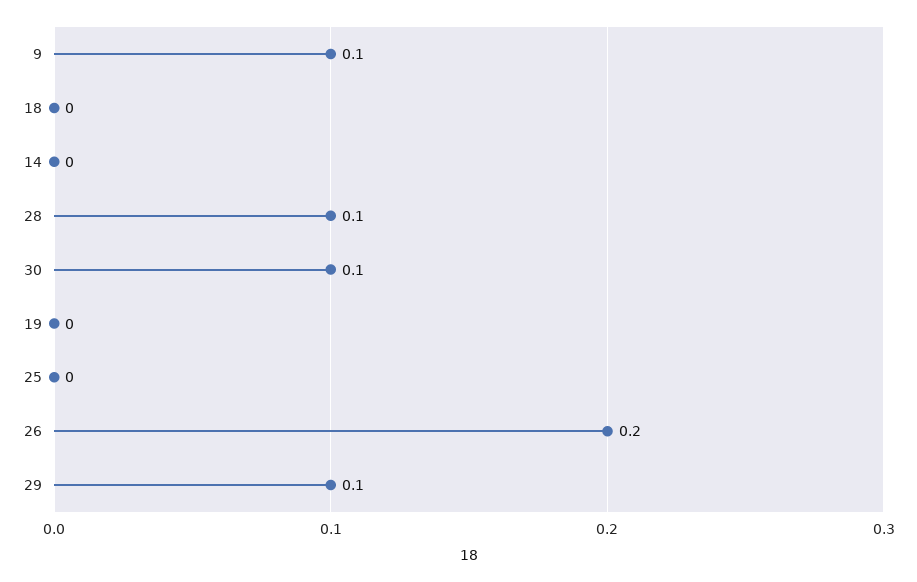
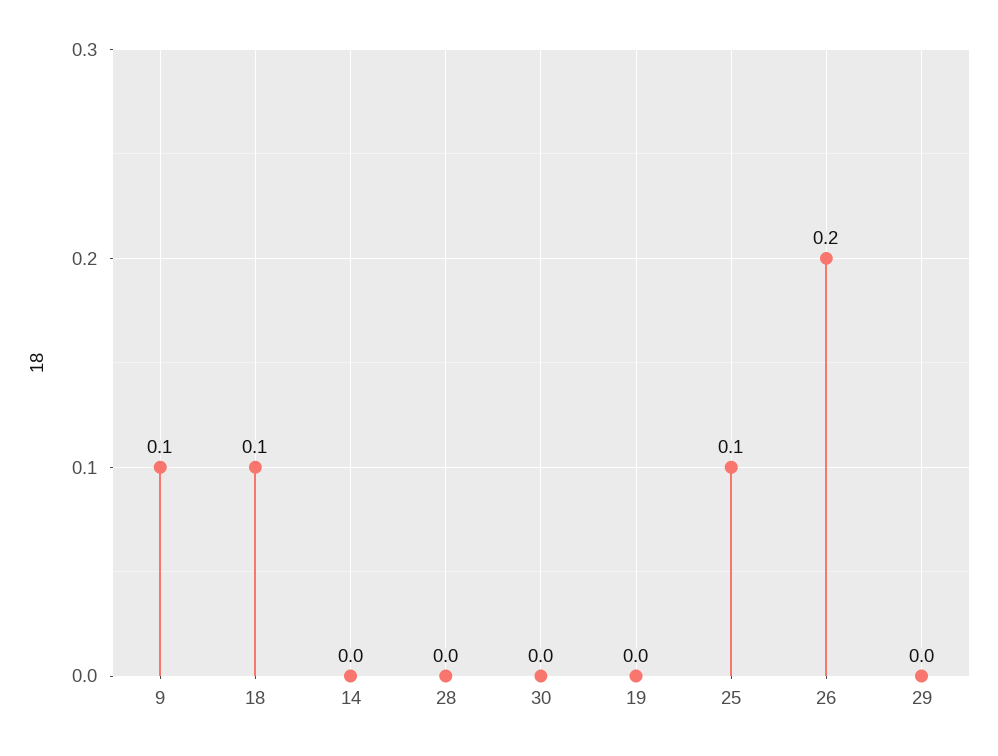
  {
    "9": 0.1,
-   "18": 0,
+   "18": 0.1,
    "14": 0,
-   "28": 0.1,
+   "28": 0,
-   "30": 0.1,
+   "30": 0,
    "19": 0,
-   "25": 0,
+   "25": 0.1,
    "26": 0.2,
-   "29": 0.1
+   "29": 0
  }

